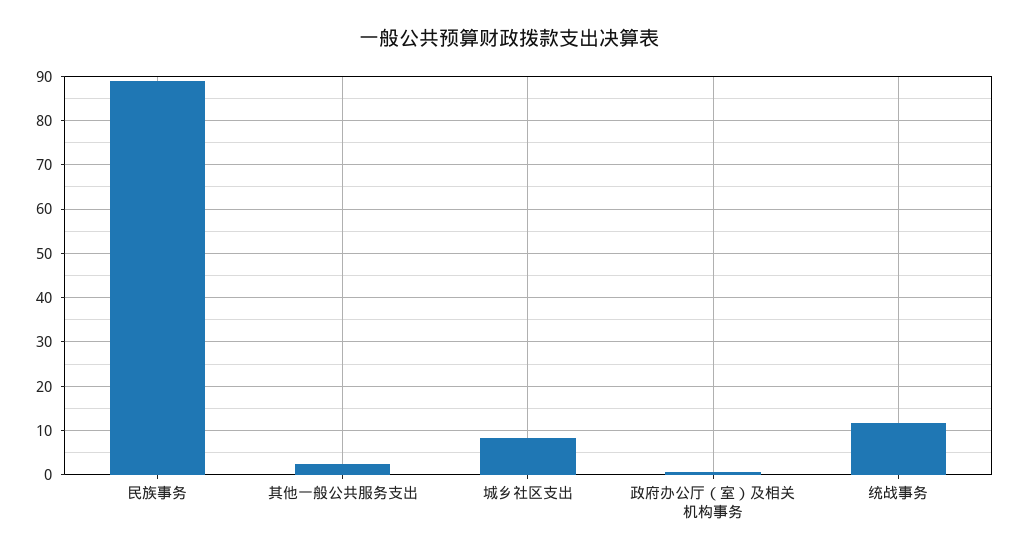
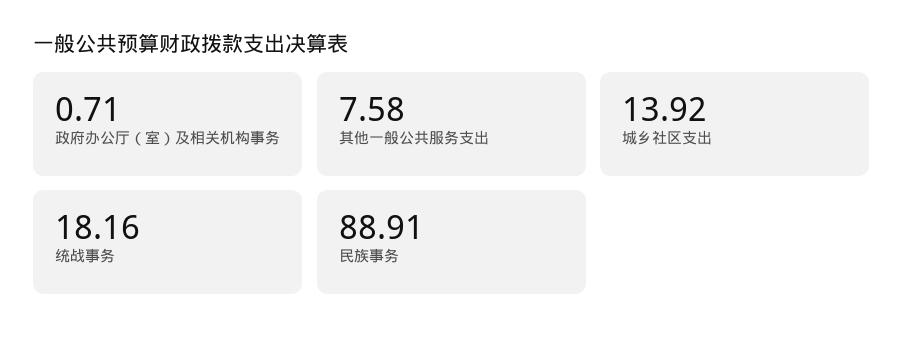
  {
    "民族事务": 88.91,
-   "其他一般公共服务支出": 2,
+   "其他一般公共服务支出": 7.58,
-   "城乡社区支出": 8,
+   "城乡社区支出": 13.92,
    "政府办公厅（室）及相关机构事务": 0.71,
-   "统战事务": 12
+   "统战事务": 18.16
  }

